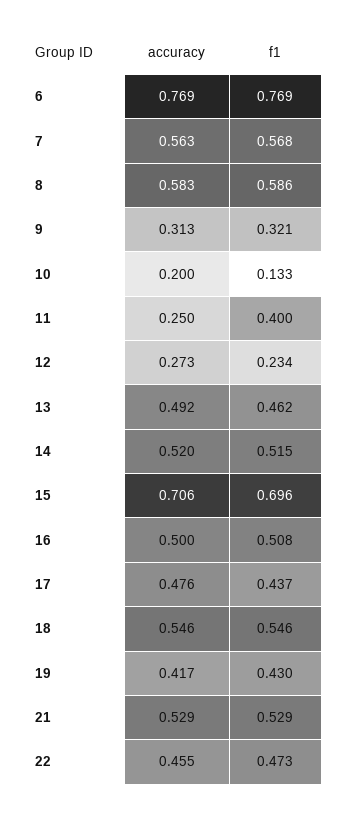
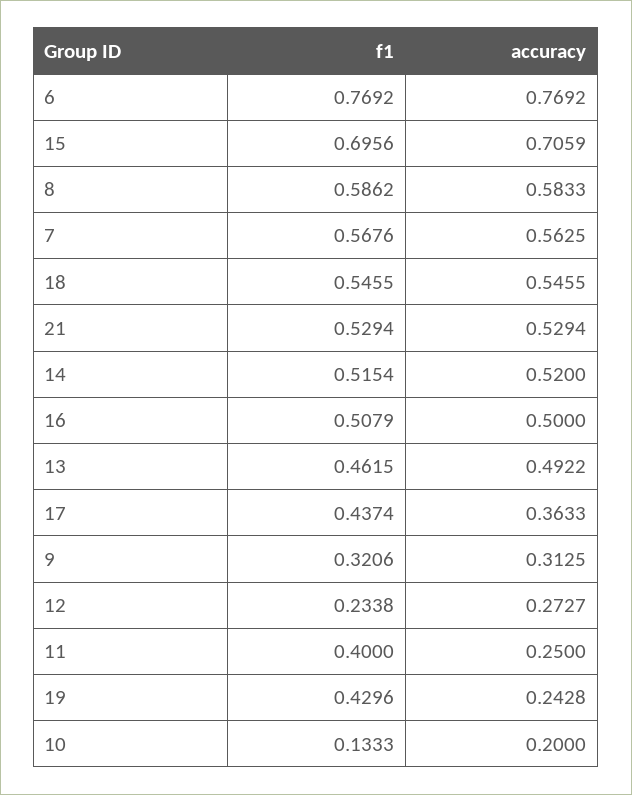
  {
    "accuracy": {
      "6": 0.7692,
      "7": 0.5625,
      "8": 0.5833,
      "9": 0.3125,
      "10": 0.2,
      "11": 0.25,
      "12": 0.2727,
      "13": 0.4922,
      "14": 0.52,
      "15": 0.7059,
      "16": 0.5,
-     "17": 0.476,
+     "17": 0.3633,
      "18": 0.5455,
-     "19": 0.417,
+     "19": 0.2428,
-     "21": 0.5294,
+     "21": 0.5294
-     "22": 0.455
    },
    "f1": {
      "6": 0.7692,
      "7": 0.5676,
      "8": 0.5862,
      "9": 0.3206,
      "10": 0.1333,
      "11": 0.4,
      "12": 0.2338,
      "13": 0.4615,
      "14": 0.5154,
      "15": 0.6956,
      "16": 0.5079,
      "17": 0.4374,
      "18": 0.5455,
      "19": 0.4296,
-     "21": 0.5294,
+     "21": 0.5294
-     "22": 0.473
    }
  }

